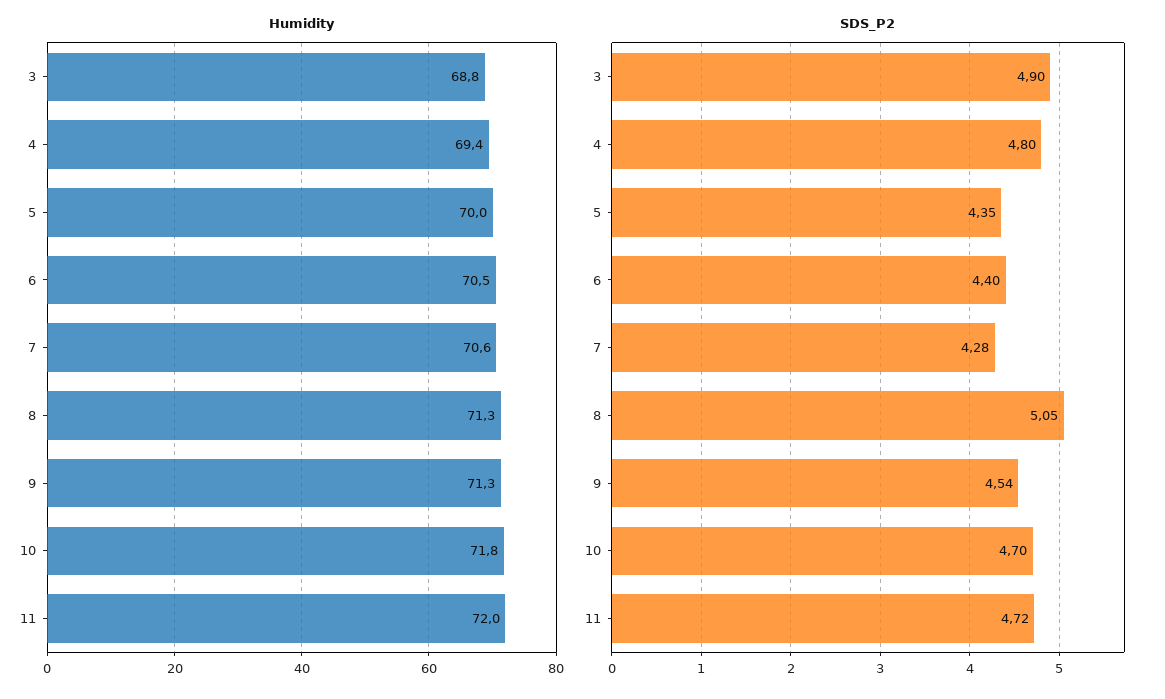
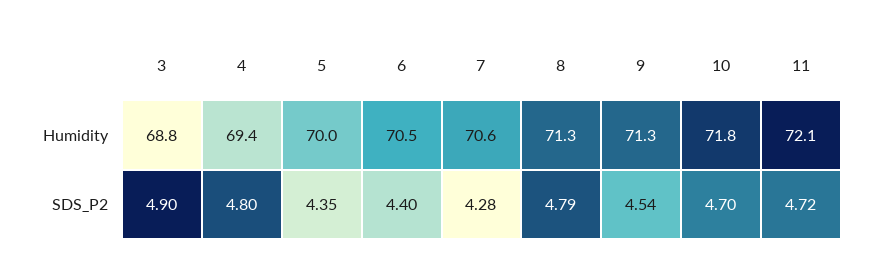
  {
    "Humidity": {
      "3": 68.8,
      "4": 69.4,
      "5": 70,
      "6": 70.5,
      "7": 70.6,
      "8": 71.3,
      "9": 71.3,
      "10": 71.8,
-     "11": 72
+     "11": 72.1
    },
    "SDS_P2": {
      "3": 4.9,
      "4": 4.8,
      "5": 4.35,
      "6": 4.4,
      "7": 4.28,
-     "8": 5.05,
+     "8": 4.79,
      "9": 4.54,
      "10": 4.7,
      "11": 4.72
    }
  }

